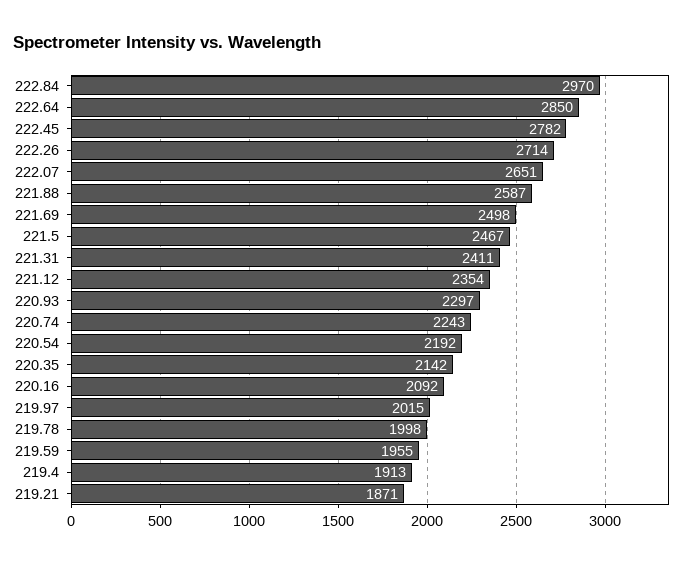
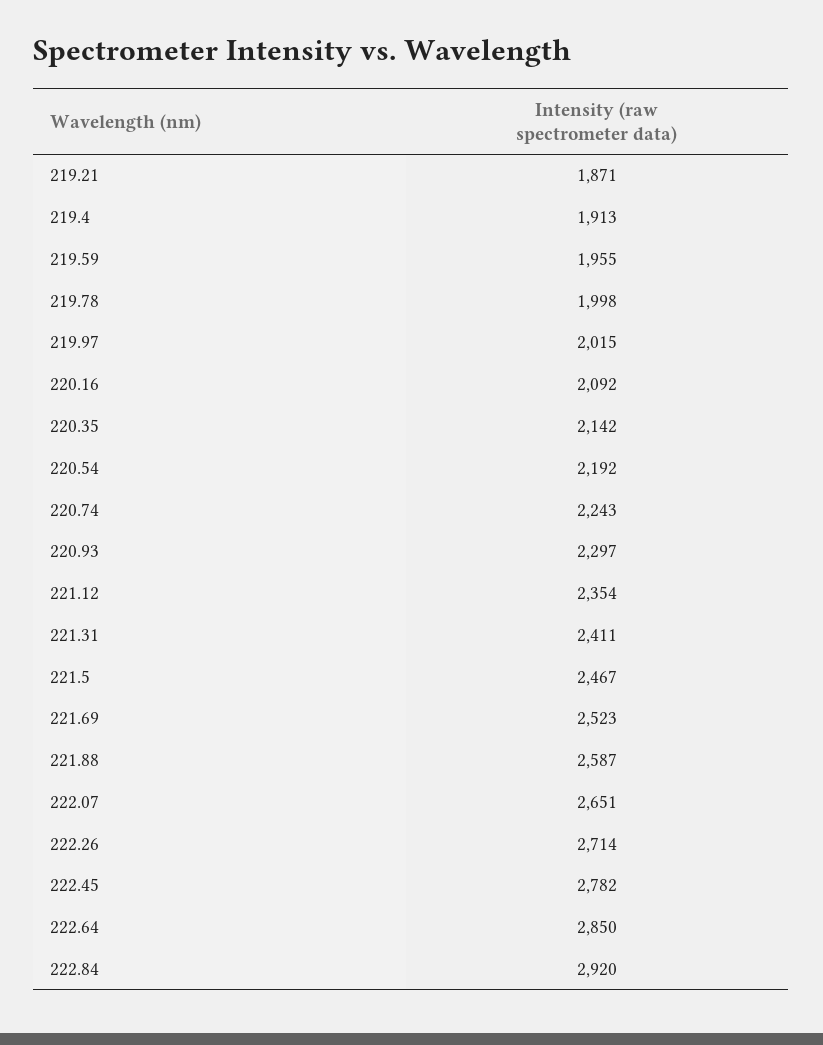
  {
-   "222.84": 2970,
+   "222.84": 2920,
    "222.64": 2850,
    "222.45": 2782,
    "222.26": 2714,
    "222.07": 2651,
    "221.88": 2587,
-   "221.69": 2498,
+   "221.69": 2523,
    "221.5": 2467,
    "221.31": 2411,
    "221.12": 2354,
    "220.93": 2297,
    "220.74": 2243,
    "220.54": 2192,
    "220.35": 2142,
    "220.16": 2092,
    "219.97": 2015,
    "219.78": 1998,
    "219.59": 1955,
    "219.4": 1913,
    "219.21": 1871
  }

